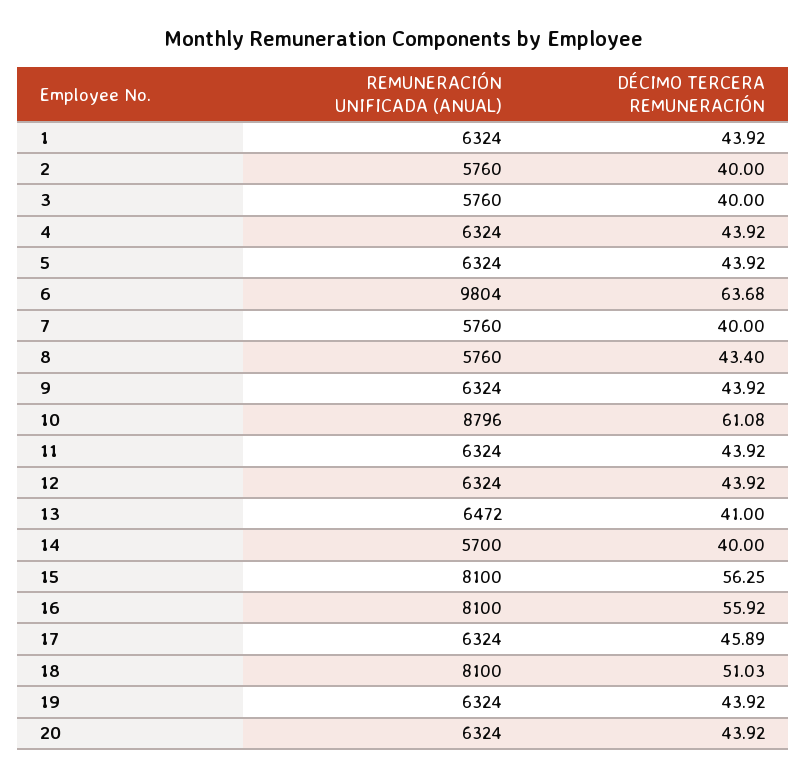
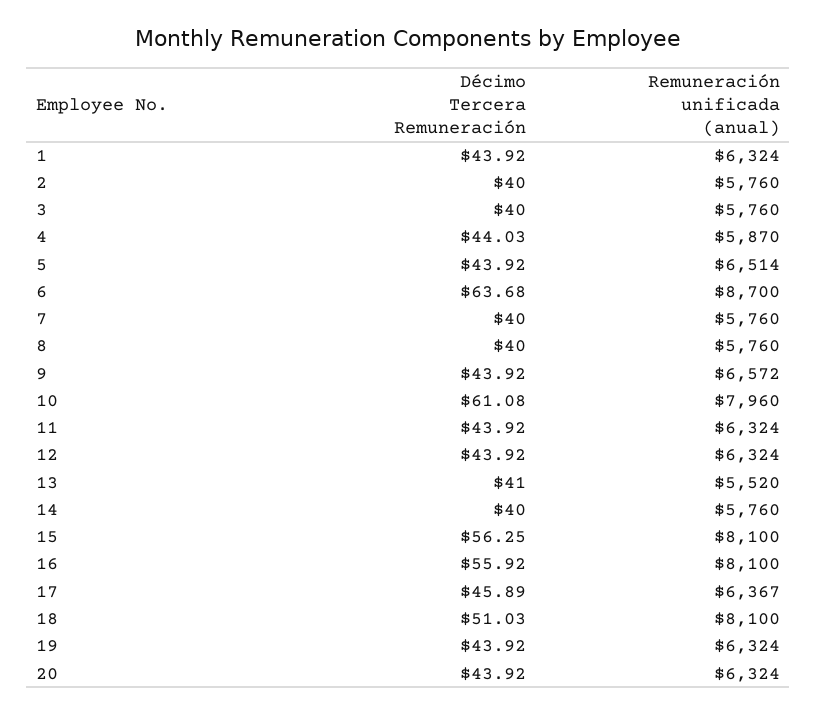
  {
    "REMUNERACIÓN UNIFICADA (ANUAL)": {
      "1": 6324,
      "2": 5760,
      "3": 5760,
-     "4": 6324,
+     "4": 5870,
-     "5": 6324,
+     "5": 6514,
-     "6": 9804,
+     "6": 8700,
      "7": 5760,
      "8": 5760,
-     "9": 6324,
+     "9": 6572,
-     "10": 8796,
+     "10": 7960,
      "11": 6324,
      "12": 6324,
-     "13": 6472,
+     "13": 5520,
-     "14": 5700,
+     "14": 5760,
      "15": 8100,
      "16": 8100,
-     "17": 6324,
+     "17": 6367,
      "18": 8100,
      "19": 6324,
      "20": 6324
    },
    "DÉCIMO TERCERA REMUNERACIÓN": {
      "1": 43.92,
      "2": 40,
      "3": 40,
-     "4": 43.92,
+     "4": 44.03,
      "5": 43.92,
      "6": 63.68,
      "7": 40,
-     "8": 43.4,
+     "8": 40,
      "9": 43.92,
      "10": 61.08,
      "11": 43.92,
      "12": 43.92,
      "13": 41,
      "14": 40,
      "15": 56.25,
      "16": 55.92,
      "17": 45.89,
      "18": 51.03,
      "19": 43.92,
      "20": 43.92
    }
  }

